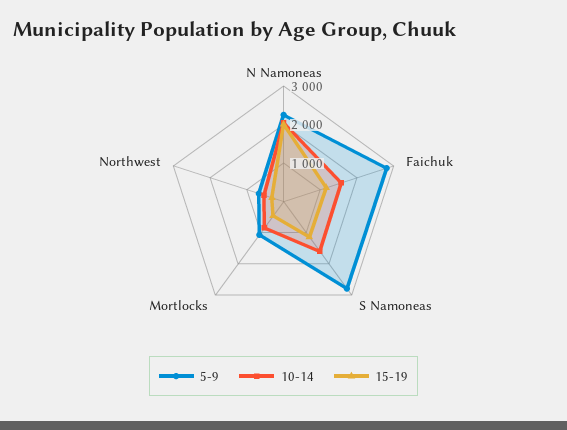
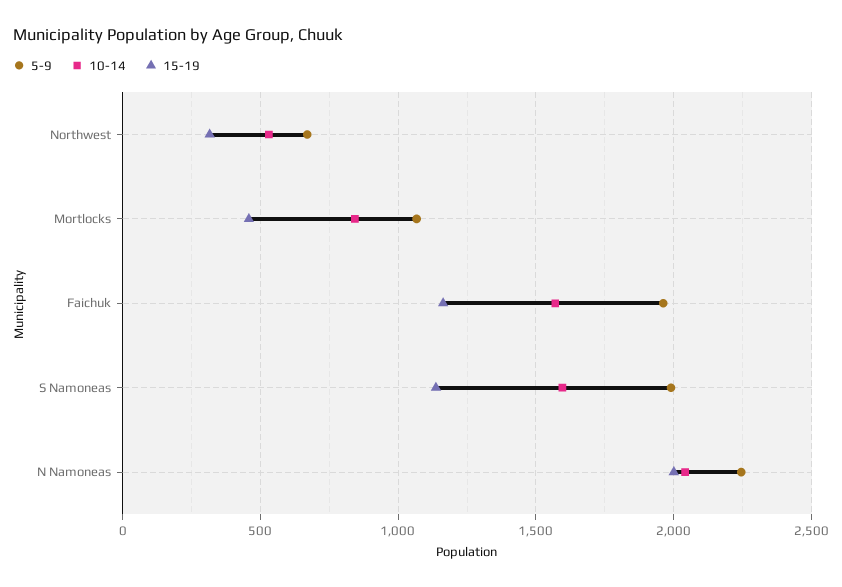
  {
    "5-9": {
      "N Namoneas": 2250,
-     "Faichuk": 2750,
+     "Faichuk": 1950,
-     "S Namoneas": 2750,
+     "S Namoneas": 2000,
      "Mortlocks": 1050,
      "Northwest": 650
    },
    "10-14": {
      "N Namoneas": 2050,
      "Faichuk": 1550,
      "S Namoneas": 1600,
      "Mortlocks": 850,
      "Northwest": 550
    },
    "15-19": {
      "N Namoneas": 2000,
      "Faichuk": 1150,
      "S Namoneas": 1150,
      "Mortlocks": 450,
      "Northwest": 300
    }
  }

